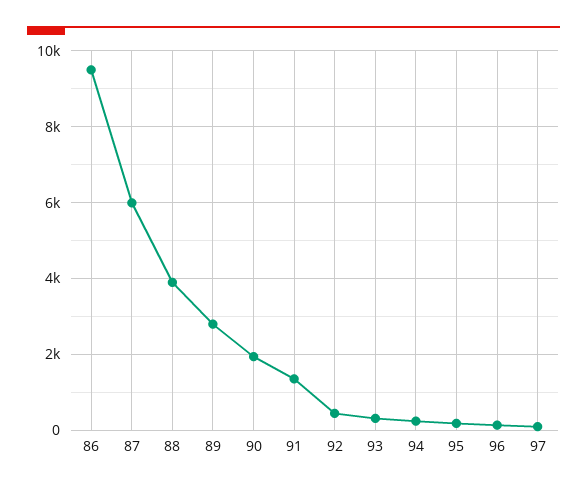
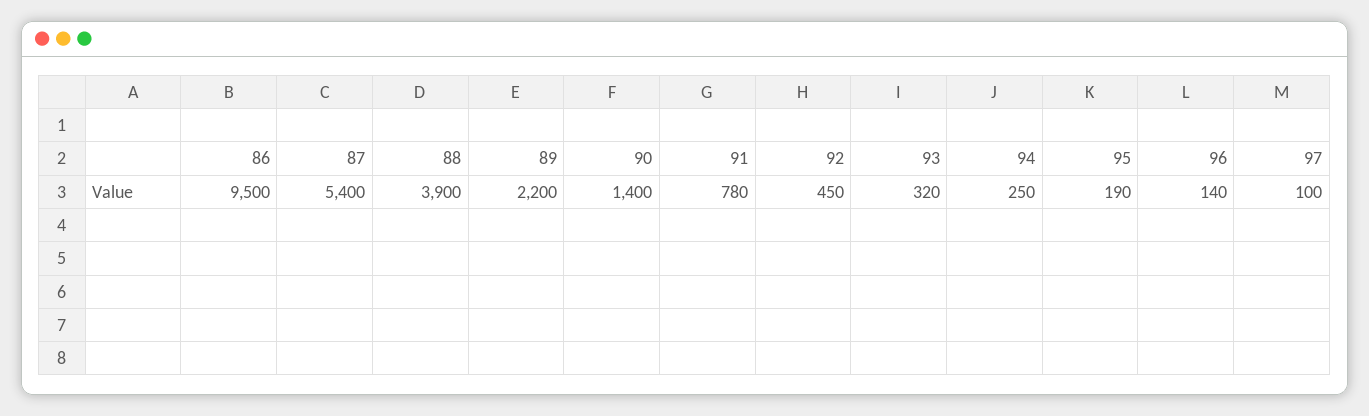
  {
    "86": 9500,
-   "87": 6000,
+   "87": 5400,
    "88": 3900,
-   "89": 2800,
+   "89": 2200,
-   "90": 2000,
+   "90": 1400,
-   "91": 1400,
+   "91": 780,
    "92": 450,
    "93": 320,
    "94": 250,
    "95": 190,
    "96": 140,
    "97": 100
  }

